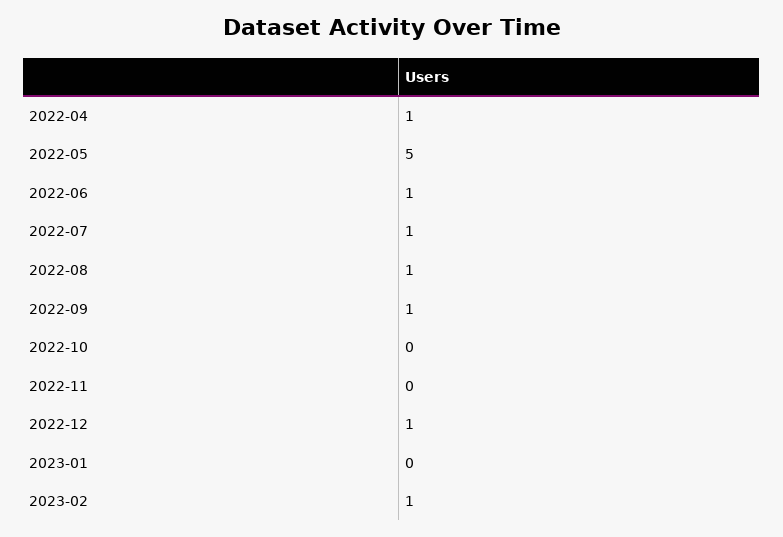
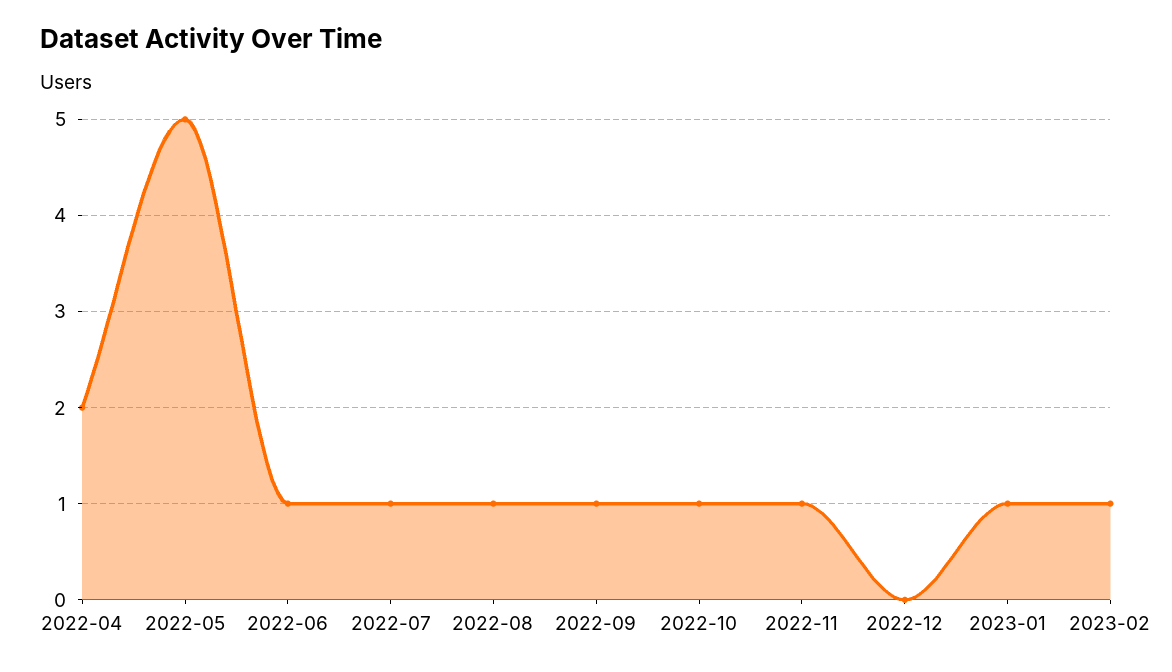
  {
-   "2022-04": 1,
+   "2022-04": 2,
    "2022-05": 5,
    "2022-06": 1,
    "2022-07": 1,
    "2022-08": 1,
    "2022-09": 1,
-   "2022-10": 0,
+   "2022-10": 1,
-   "2022-11": 0,
+   "2022-11": 1,
-   "2022-12": 1,
+   "2022-12": 0,
-   "2023-01": 0,
+   "2023-01": 1,
    "2023-02": 1
  }

